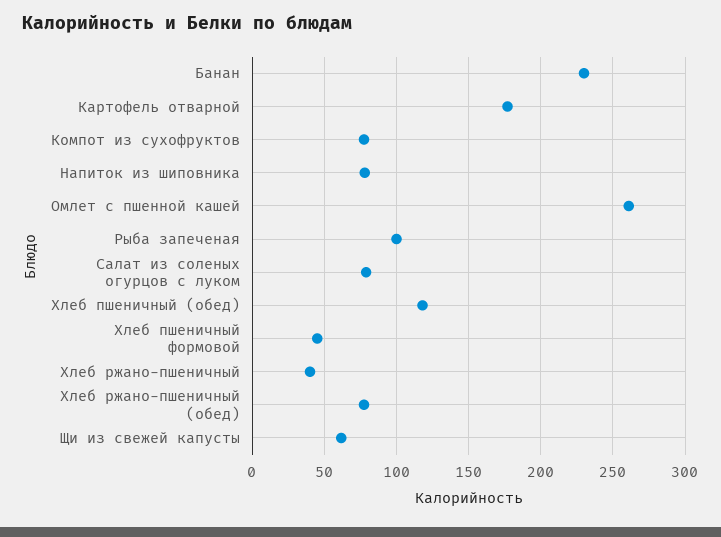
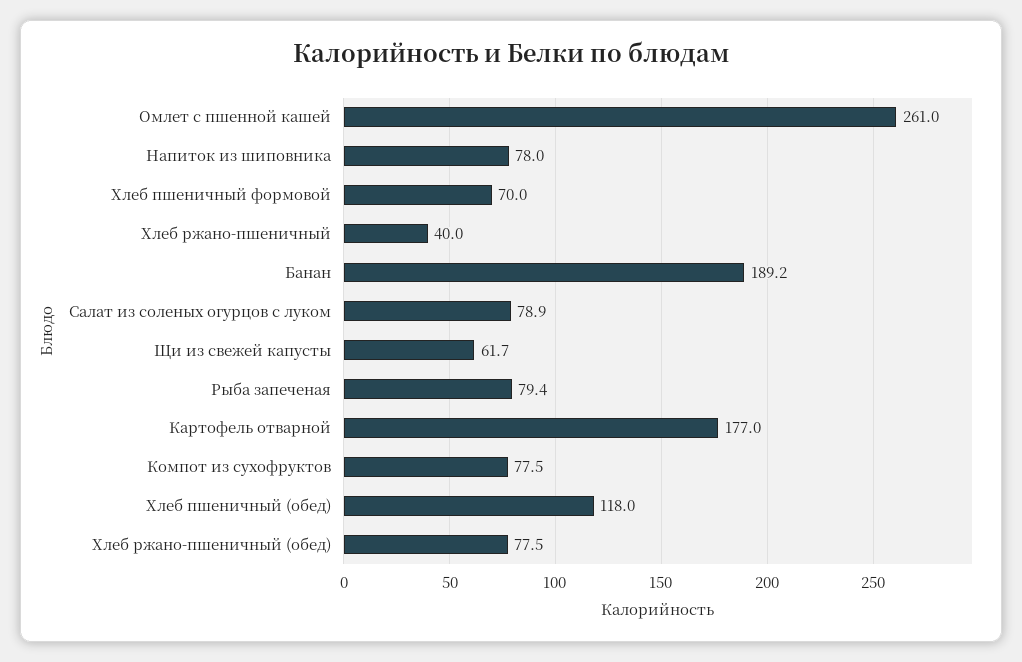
  {
-   "Банан": 230,
+   "Банан": 189.2,
    "Картофель отварной": 177,
    "Компот из сухофруктов": 77.5,
    "Напиток из шиповника": 78,
    "Омлет с пшенной кашей": 261,
-   "Рыба запеченая": 100,
+   "Рыба запеченая": 79.4,
    "Салат из соленых огурцов с луком": 78.9,
    "Хлеб пшеничный (обед)": 118,
-   "Хлеб пшеничный формовой": 45,
+   "Хлеб пшеничный формовой": 70,
    "Хлеб ржано-пшеничный": 40,
    "Хлеб ржано-пшеничный (обед)": 77.5,
    "Щи из свежей капусты": 61.7
  }

